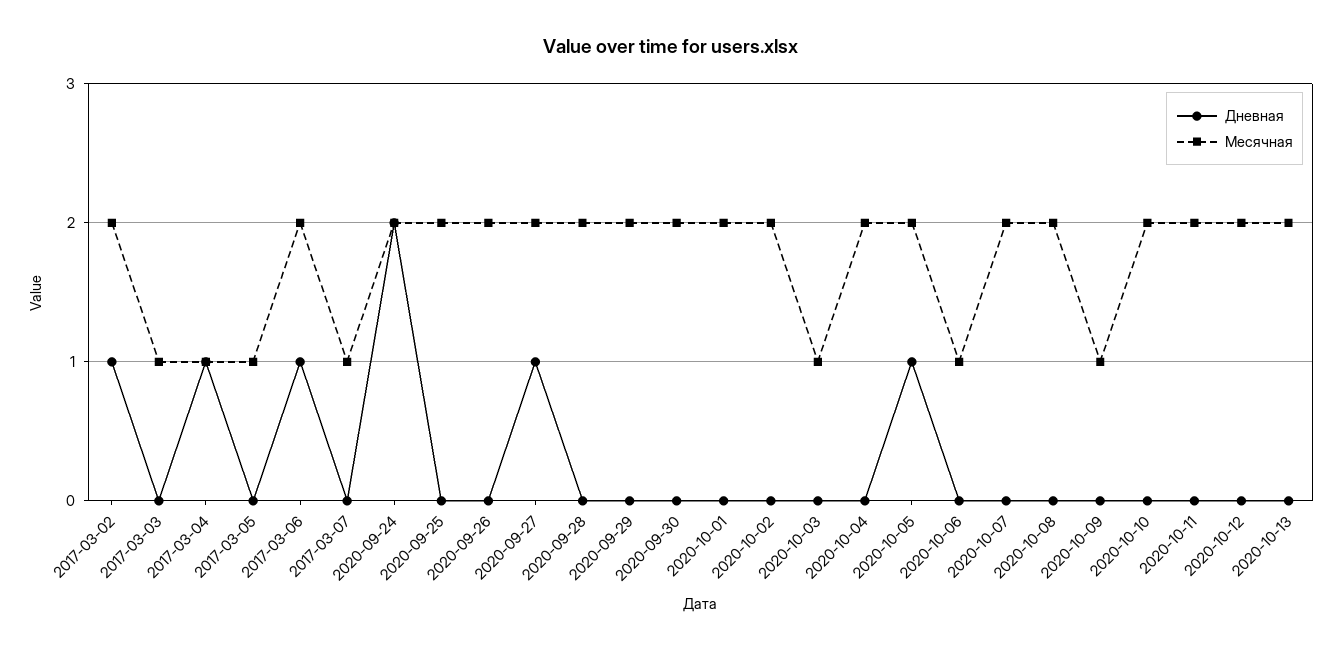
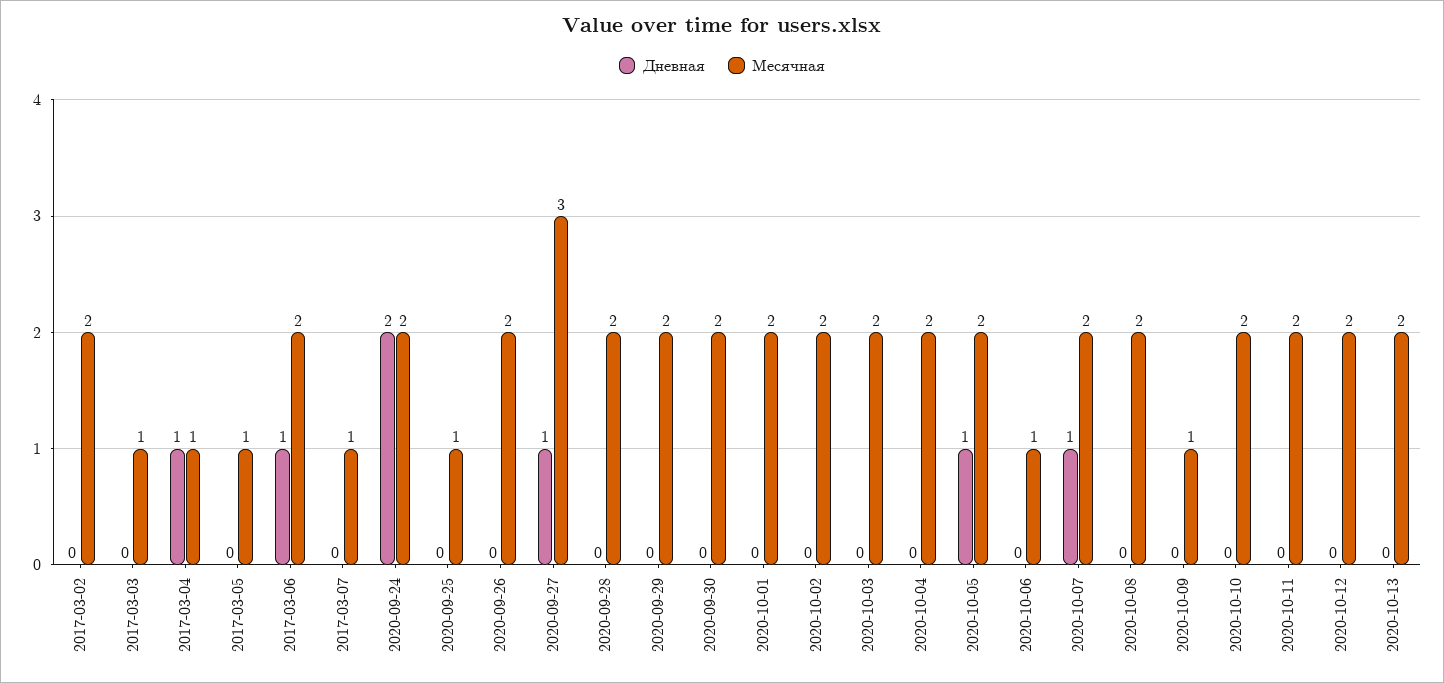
  {
    "Дневная": {
-     "2017-03-02": 1,
+     "2017-03-02": 0,
      "2017-03-03": 0,
      "2017-03-04": 1,
      "2017-03-05": 0,
      "2017-03-06": 1,
      "2017-03-07": 0,
      "2020-09-24": 2,
      "2020-09-25": 0,
      "2020-09-26": 0,
      "2020-09-27": 1,
      "2020-09-28": 0,
      "2020-09-29": 0,
      "2020-09-30": 0,
      "2020-10-01": 0,
      "2020-10-02": 0,
      "2020-10-03": 0,
      "2020-10-04": 0,
      "2020-10-05": 1,
      "2020-10-06": 0,
-     "2020-10-07": 0,
+     "2020-10-07": 1,
      "2020-10-08": 0,
      "2020-10-09": 0,
      "2020-10-10": 0,
      "2020-10-11": 0,
      "2020-10-12": 0,
      "2020-10-13": 0
    },
    "Месячная": {
      "2017-03-02": 2,
      "2017-03-03": 1,
      "2017-03-04": 1,
      "2017-03-05": 1,
      "2017-03-06": 2,
      "2017-03-07": 1,
      "2020-09-24": 2,
-     "2020-09-25": 2,
+     "2020-09-25": 1,
      "2020-09-26": 2,
-     "2020-09-27": 2,
+     "2020-09-27": 3,
      "2020-09-28": 2,
      "2020-09-29": 2,
      "2020-09-30": 2,
      "2020-10-01": 2,
      "2020-10-02": 2,
-     "2020-10-03": 1,
+     "2020-10-03": 2,
      "2020-10-04": 2,
      "2020-10-05": 2,
      "2020-10-06": 1,
      "2020-10-07": 2,
      "2020-10-08": 2,
      "2020-10-09": 1,
      "2020-10-10": 2,
      "2020-10-11": 2,
      "2020-10-12": 2,
      "2020-10-13": 2
    }
  }

